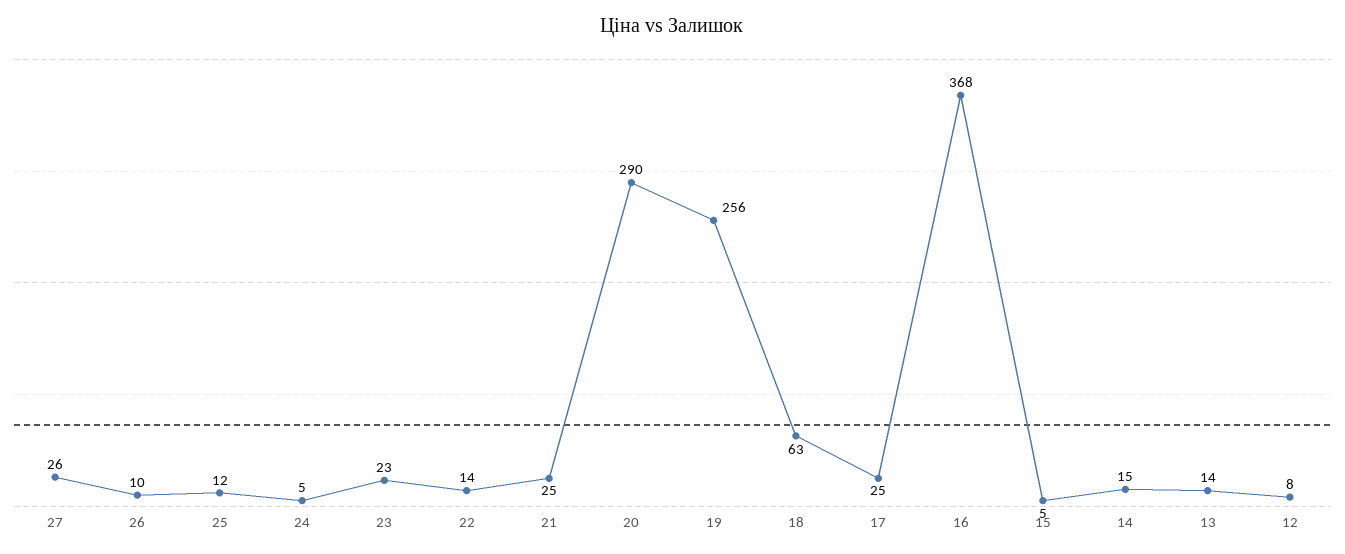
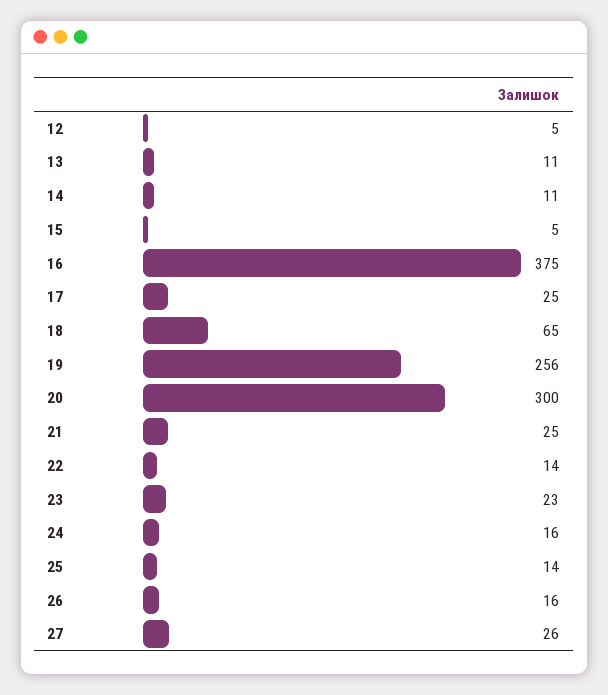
  {
    "27": 26,
-   "26": 10,
+   "26": 16,
-   "25": 12,
+   "25": 14,
-   "24": 5,
+   "24": 16,
    "23": 23,
    "22": 14,
    "21": 25,
-   "20": 290,
+   "20": 300,
    "19": 256,
-   "18": 63,
+   "18": 65,
    "17": 25,
-   "16": 368,
+   "16": 375,
    "15": 5,
-   "14": 15,
+   "14": 11,
-   "13": 14,
+   "13": 11,
-   "12": 8
+   "12": 5
  }

